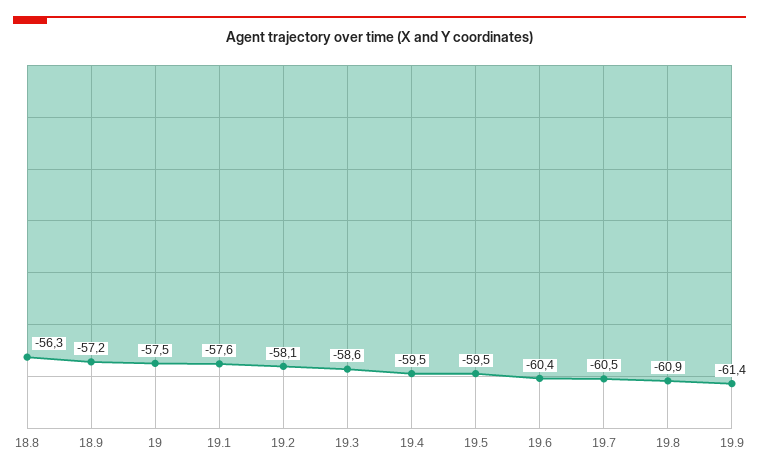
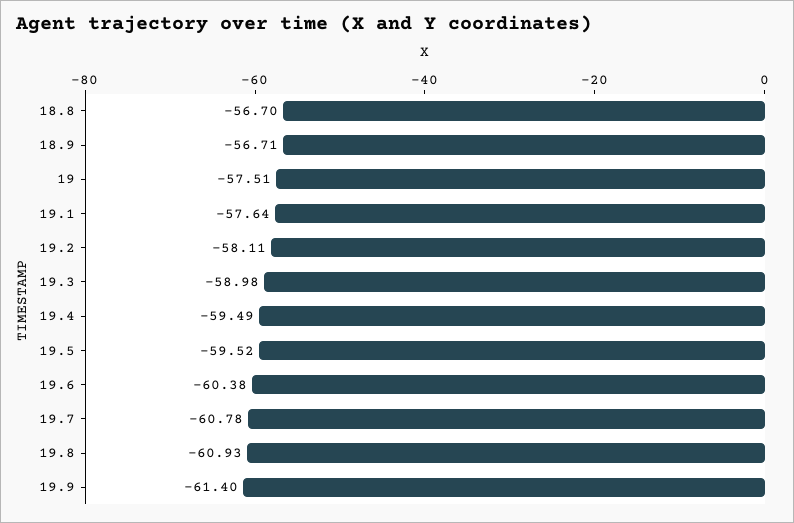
  {
-   "18.8": -56.3,
+   "18.8": -56.7,
-   "18.9": -57.2,
+   "18.9": -56.71,
    "19": -57.51,
    "19.1": -57.64,
    "19.2": -58.11,
-   "19.3": -58.6,
+   "19.3": -58.98,
    "19.4": -59.49,
    "19.5": -59.52,
    "19.6": -60.38,
-   "19.7": -60.5,
+   "19.7": -60.78,
    "19.8": -60.93,
    "19.9": -61.4
  }

